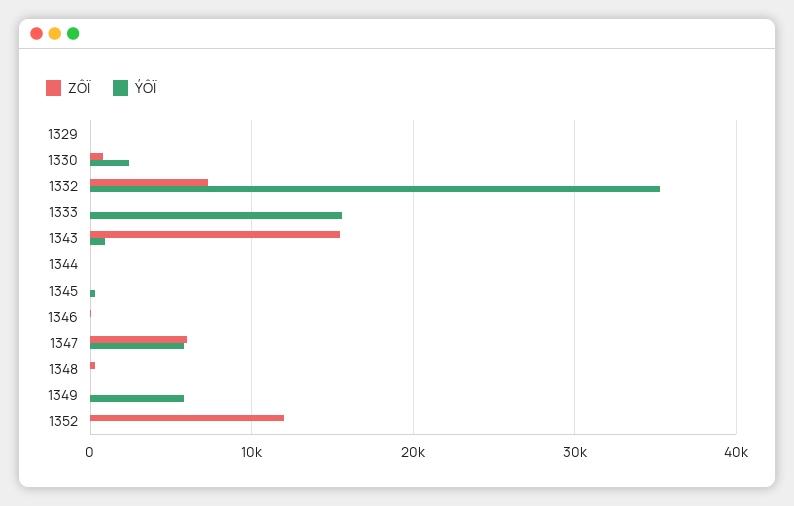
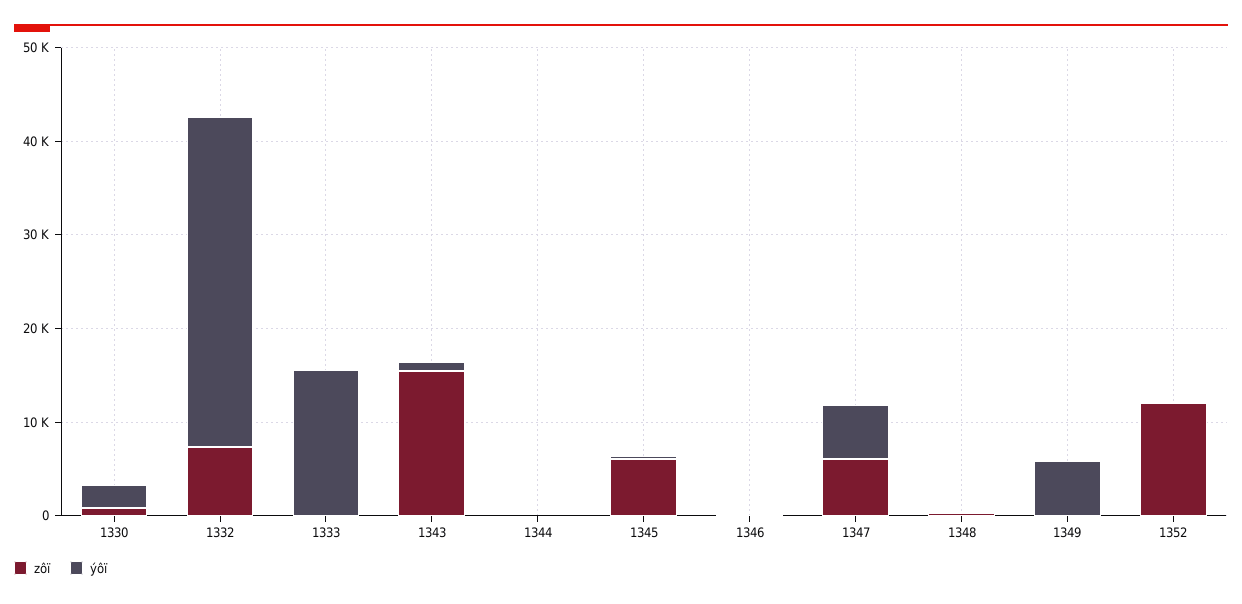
  {
    "ZÔÏ": {
-     "1329": 0,
      "1330": 1000,
      "1332": 7000,
      "1333": 0,
      "1343": 15000,
      "1344": 0,
-     "1345": 0,
+     "1345": 6000,
      "1346": 0,
      "1347": 6000,
      "1348": 0,
      "1349": 0,
      "1352": 12000
    },
    "ÝÔÏ": {
-     "1329": 0,
      "1330": 2000,
      "1332": 35000,
      "1333": 16000,
      "1343": 1000,
      "1344": 0,
      "1345": 0,
      "1346": 0,
      "1347": 6000,
      "1348": 0,
      "1349": 6000,
      "1352": 0
    }
  }

